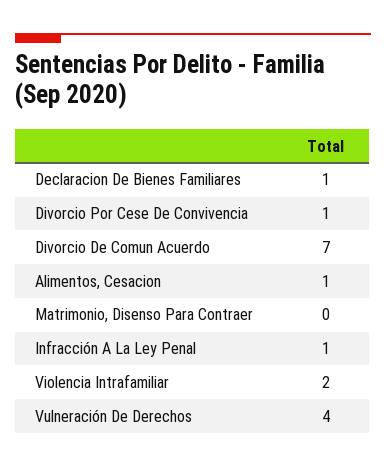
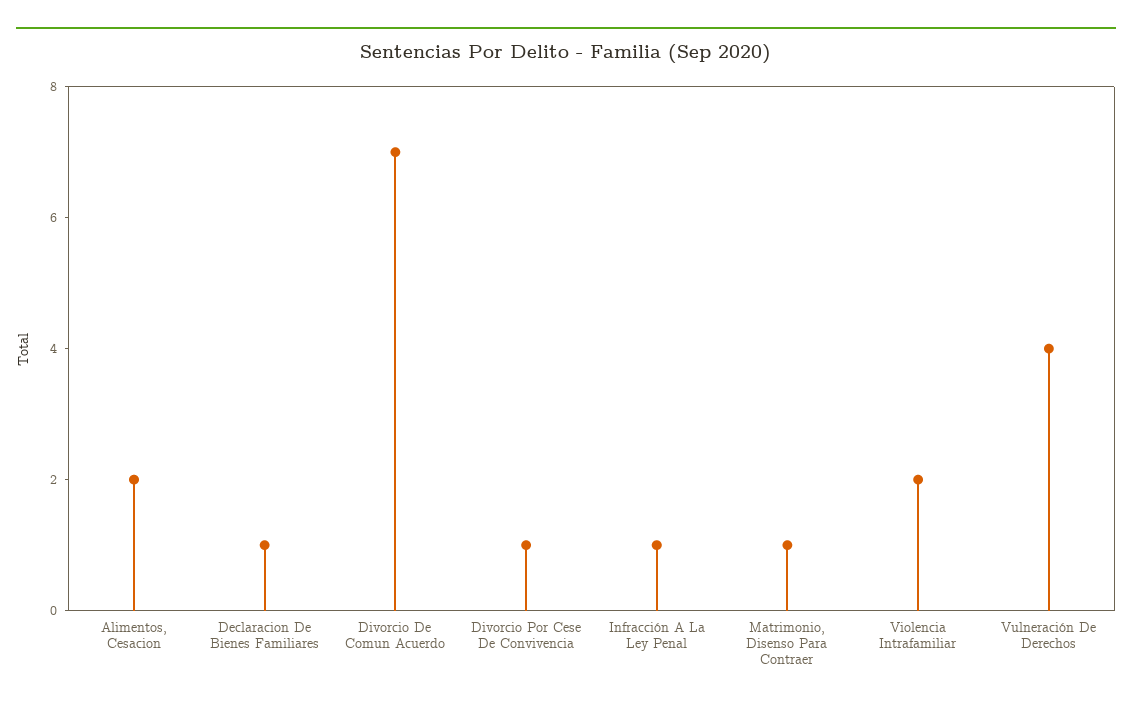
  {
    "Declaracion De Bienes Familiares": 1,
    "Divorcio Por Cese De Convivencia": 1,
    "Divorcio De Comun Acuerdo": 7,
-   "Alimentos, Cesacion": 1,
+   "Alimentos, Cesacion": 2,
-   "Matrimonio, Disenso Para Contraer": 0,
+   "Matrimonio, Disenso Para Contraer": 1,
    "Infracción A La Ley Penal": 1,
    "Violencia Intrafamiliar": 2,
    "Vulneración De Derechos": 4
  }

